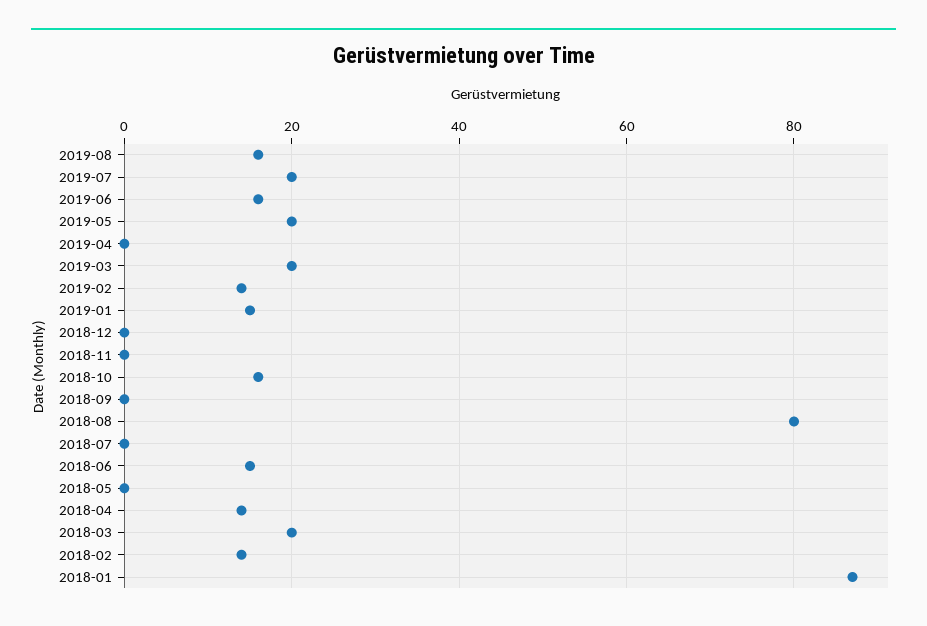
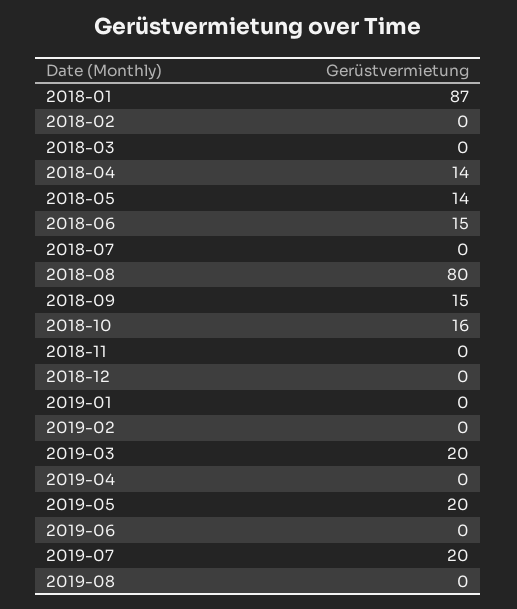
  {
-   "2019-08": 15,
+   "2019-08": 0,
    "2019-07": 20,
-   "2019-06": 15,
+   "2019-06": 0,
    "2019-05": 20,
    "2019-04": 0,
    "2019-03": 20,
-   "2019-02": 15,
+   "2019-02": 0,
-   "2019-01": 15,
+   "2019-01": 0,
    "2018-12": 0,
    "2018-11": 0,
    "2018-10": 16,
-   "2018-09": 0,
+   "2018-09": 15,
    "2018-08": 80,
    "2018-07": 0,
    "2018-06": 15,
-   "2018-05": 0,
+   "2018-05": 14,
    "2018-04": 14,
-   "2018-03": 20,
+   "2018-03": 0,
-   "2018-02": 15,
+   "2018-02": 0,
    "2018-01": 87
  }

